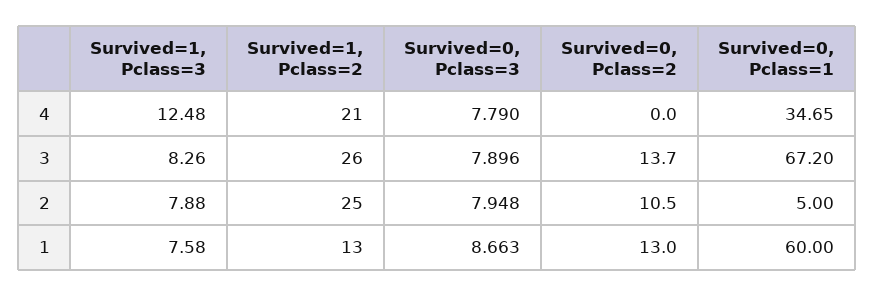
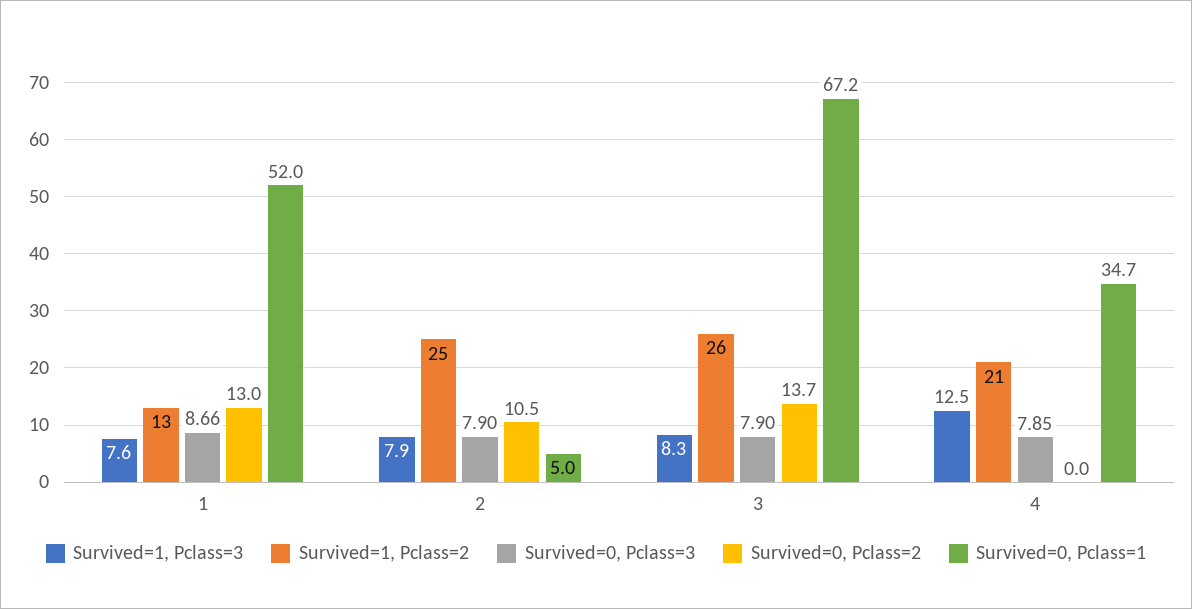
  {
    "Survived=1, Pclass=3": {
      "4": 12.48,
      "3": 8.26,
      "2": 7.88,
      "1": 7.58
    },
    "Survived=1, Pclass=2": {
      "4": 21,
      "3": 26,
      "2": 25,
      "1": 13
    },
    "Survived=0, Pclass=3": {
-     "4": 7.79,
+     "4": 7.85,
      "3": 7.896,
-     "2": 7.948,
+     "2": 7.9,
      "1": 8.663
    },
    "Survived=0, Pclass=2": {
      "4": 0,
      "3": 13.7,
      "2": 10.5,
      "1": 13
    },
    "Survived=0, Pclass=1": {
      "4": 34.65,
      "3": 67.2,
      "2": 5,
-     "1": 60
+     "1": 52
    }
  }

